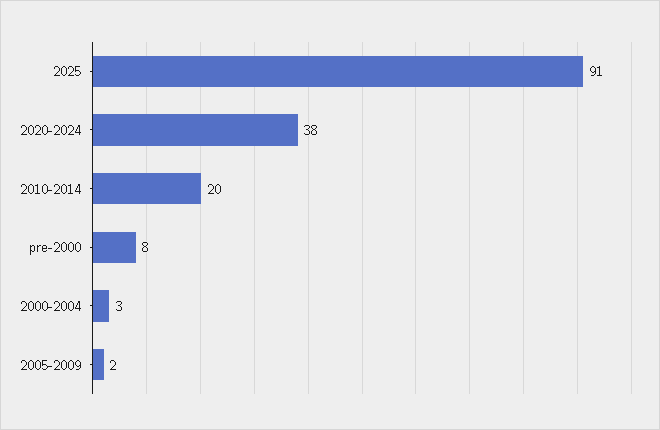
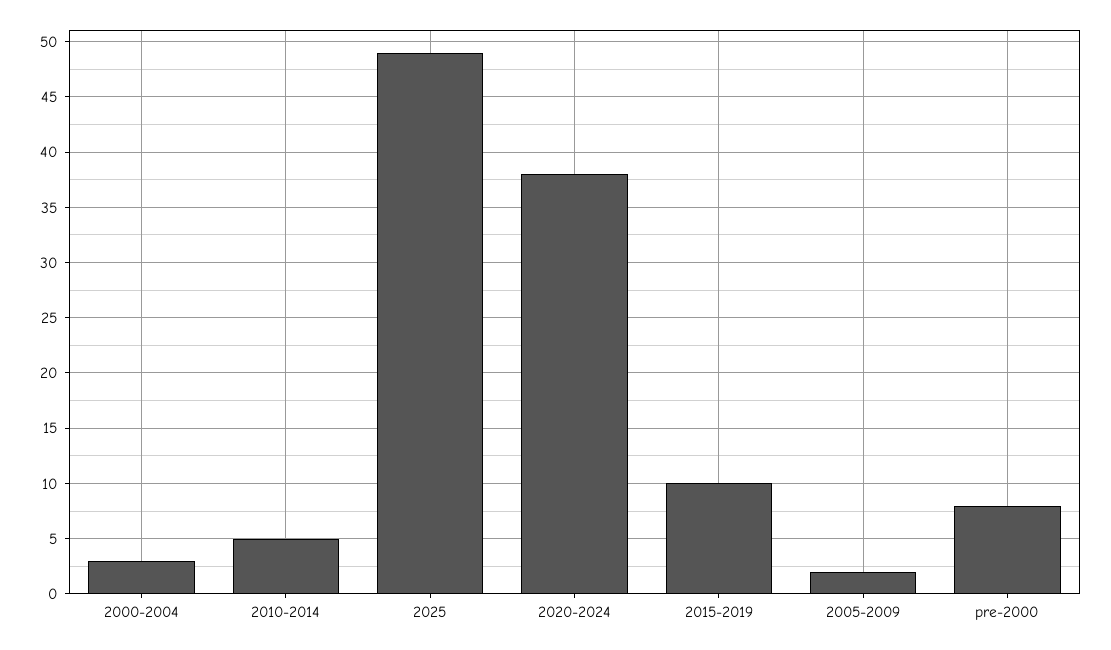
  {
-   "2025": 91,
+   "2025": 49,
    "2020-2024": 38,
-   "2010-2014": 20,
+   "2010-2014": 5,
    "pre-2000": 8,
    "2000-2004": 3,
-   "2005-2009": 2
+   "2005-2009": 2,
+   "2015-2019": 10
  }

